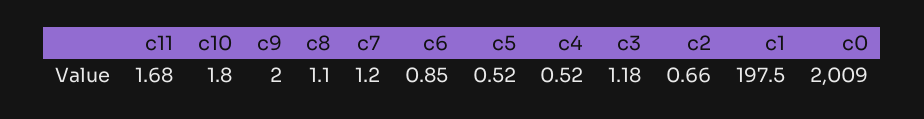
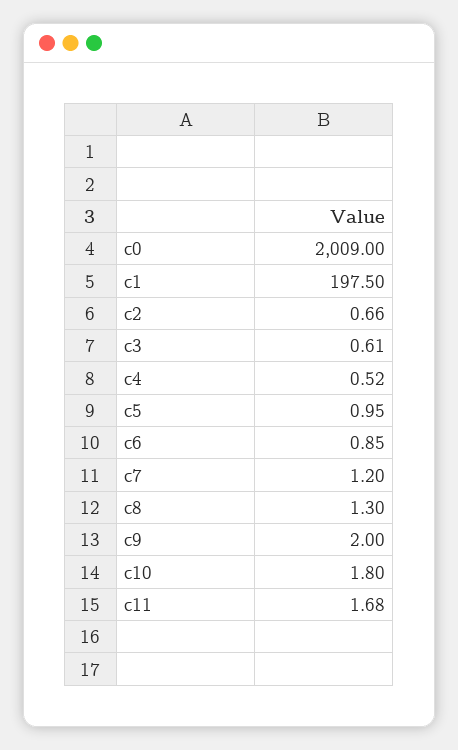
  {
    "c11": 1.68,
    "c10": 1.8,
    "c9": 2,
-   "c8": 1.1,
+   "c8": 1.3,
    "c7": 1.2,
    "c6": 0.85,
-   "c5": 0.52,
+   "c5": 0.95,
    "c4": 0.52,
-   "c3": 1.18,
+   "c3": 0.61,
    "c2": 0.66,
    "c1": 197.5,
    "c0": 2009
  }

